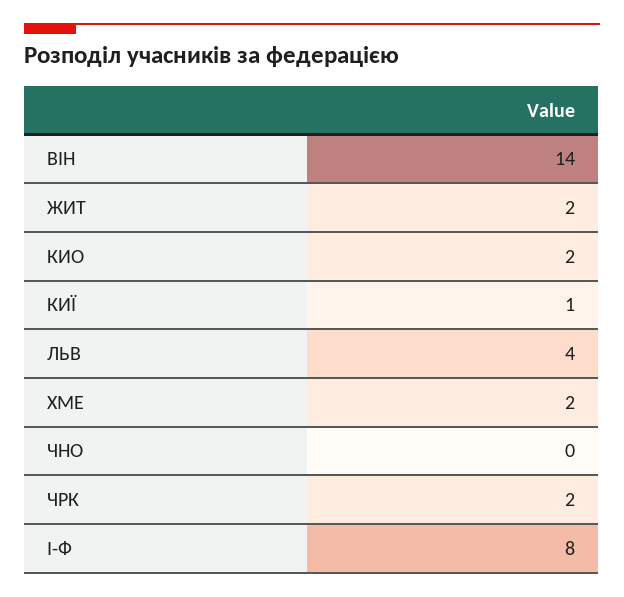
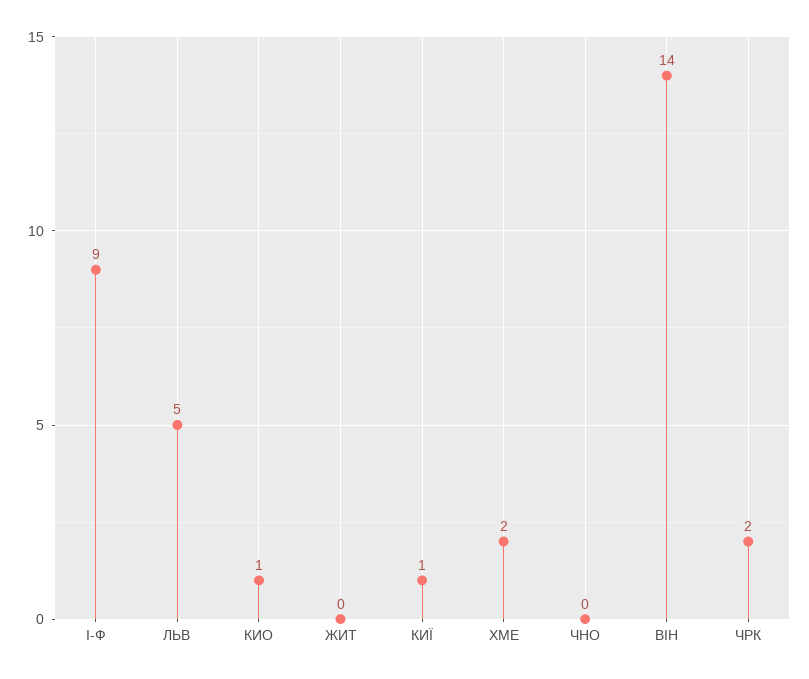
  {
    "ВІН": 14,
-   "ЖИТ": 2,
+   "ЖИТ": 0,
-   "КИО": 2,
+   "КИО": 1,
    "КИЇ": 1,
-   "ЛЬВ": 4,
+   "ЛЬВ": 5,
    "ХМЕ": 2,
    "ЧНО": 0,
    "ЧРК": 2,
-   "І-Ф": 8
+   "І-Ф": 9
  }

